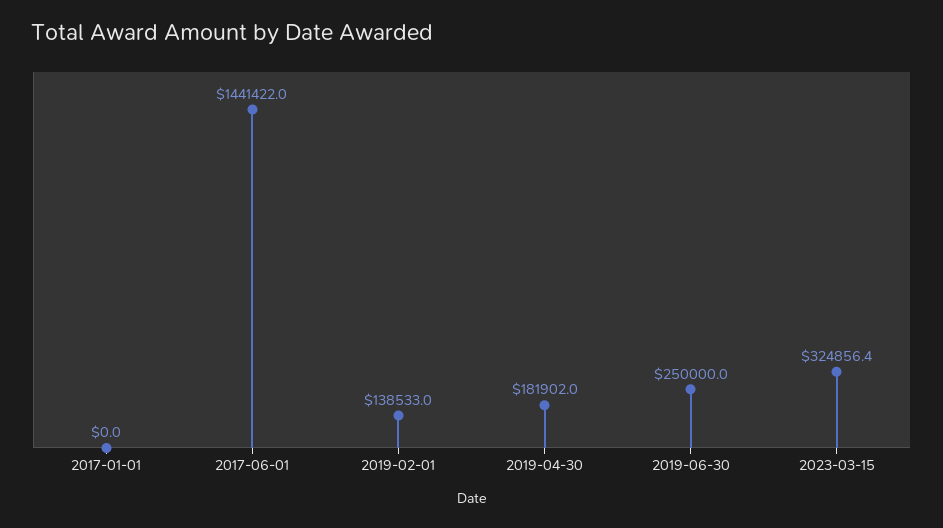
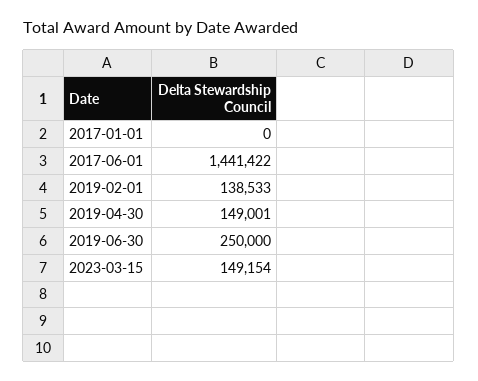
  {
    "2017-01-01": 0,
    "2017-06-01": 1441422,
    "2019-02-01": 138533,
-   "2019-04-30": 181902,
+   "2019-04-30": 149001,
    "2019-06-30": 250000,
-   "2023-03-15": 324856.4
+   "2023-03-15": 149154
  }

